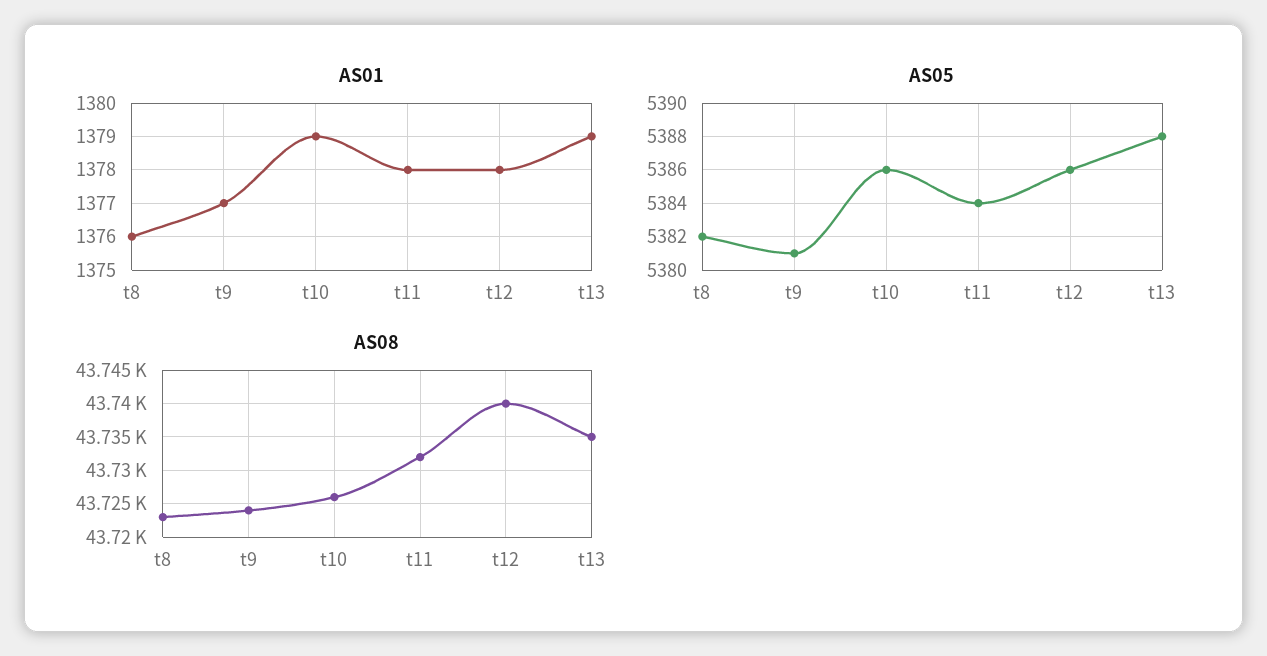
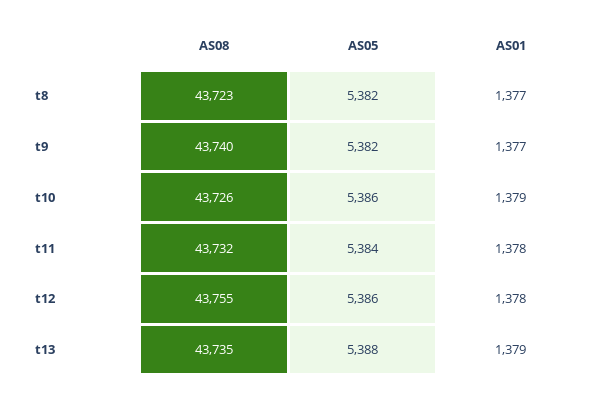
  {
    "AS01": {
-     "t8": 1376,
+     "t8": 1377,
      "t9": 1377,
      "t10": 1379,
      "t11": 1378,
      "t12": 1378,
      "t13": 1379
    },
    "AS05": {
      "t8": 5382,
-     "t9": 5381,
+     "t9": 5382,
      "t10": 5386,
      "t11": 5384,
      "t12": 5386,
      "t13": 5388
    },
    "AS08": {
      "t8": 43723,
-     "t9": 43724,
+     "t9": 43740,
      "t10": 43726,
      "t11": 43732,
-     "t12": 43740,
+     "t12": 43755,
      "t13": 43735
    }
  }

